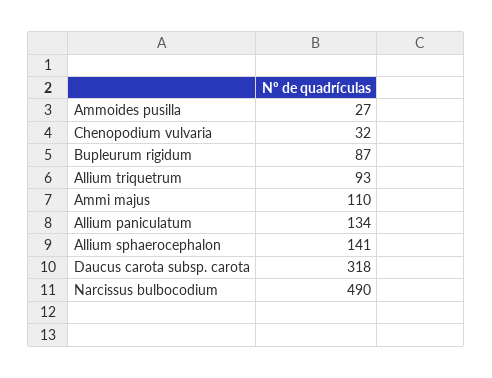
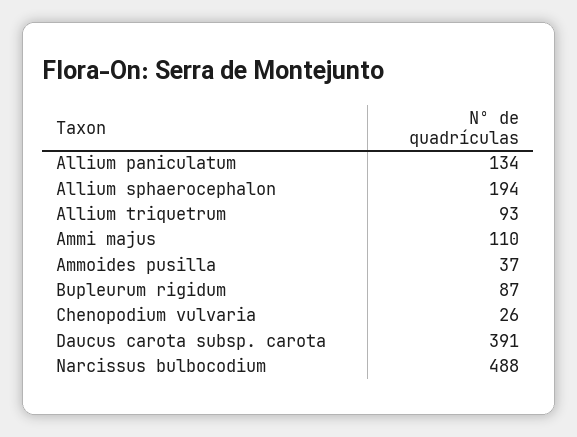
  {
-   "Ammoides pusilla": 27,
+   "Ammoides pusilla": 37,
-   "Chenopodium vulvaria": 32,
+   "Chenopodium vulvaria": 26,
    "Bupleurum rigidum": 87,
    "Allium triquetrum": 93,
    "Ammi majus": 110,
    "Allium paniculatum": 134,
-   "Allium sphaerocephalon": 141,
+   "Allium sphaerocephalon": 194,
-   "Daucus carota subsp. carota": 318,
+   "Daucus carota subsp. carota": 391,
-   "Narcissus bulbocodium": 490
+   "Narcissus bulbocodium": 488
  }

